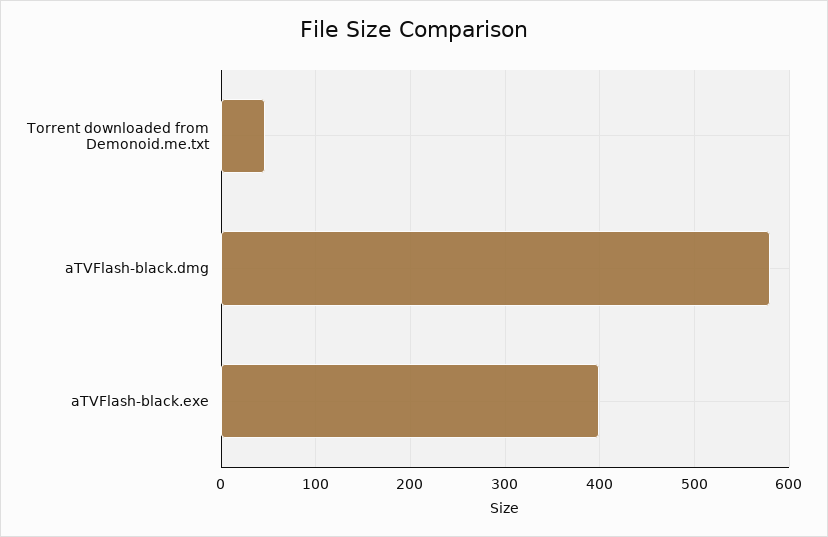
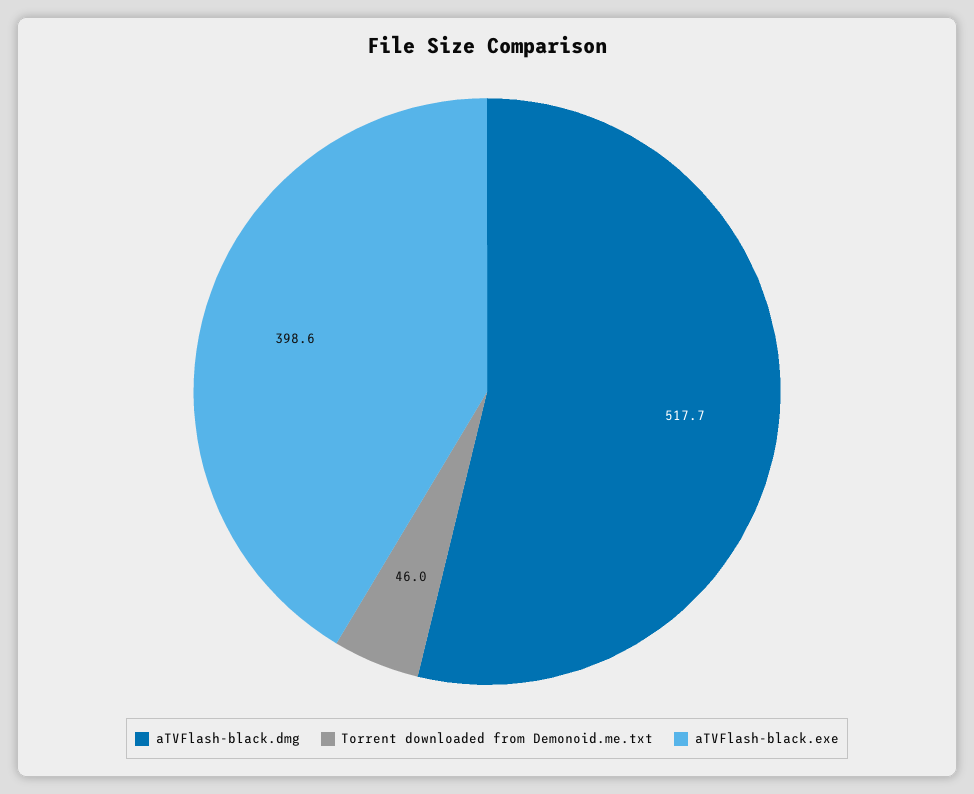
  {
    "Torrent downloaded from Demonoid.me.txt": 46,
-   "aTVFlash-black.dmg": 580,
+   "aTVFlash-black.dmg": 517.7,
    "aTVFlash-black.exe": 398.6
  }

